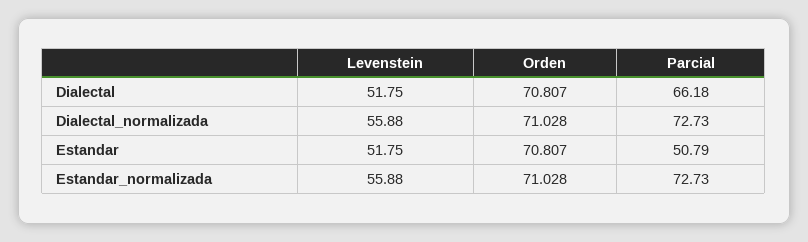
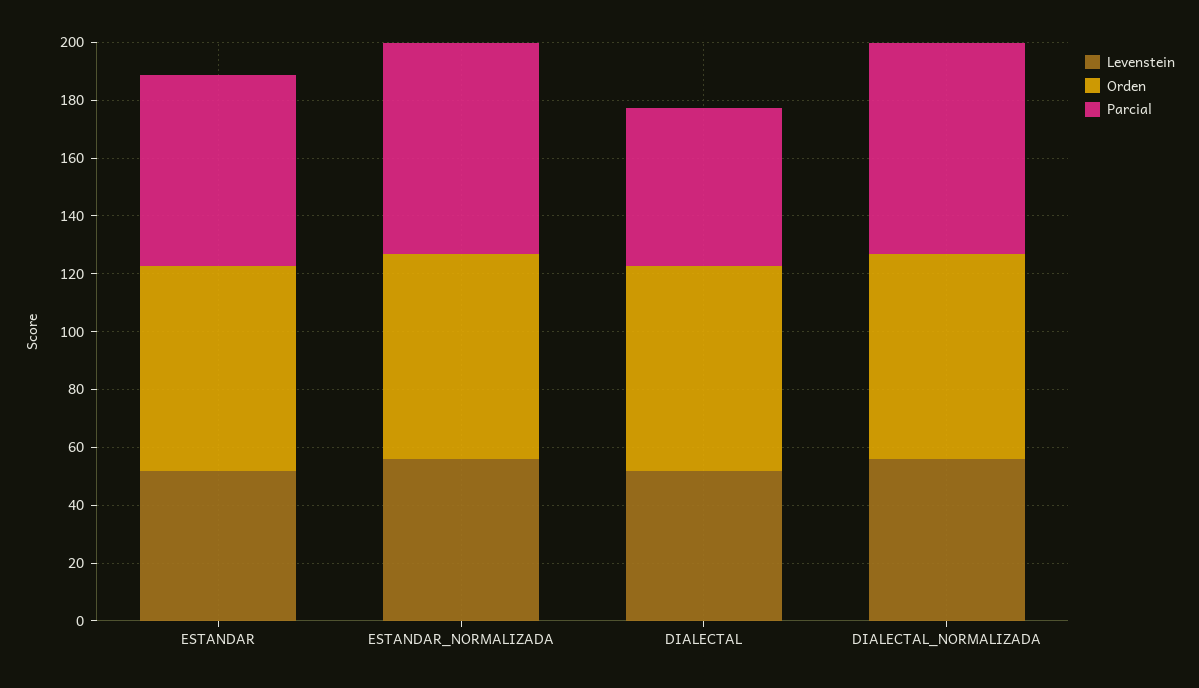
  {
    "Levenstein": {
      "Dialectal": 51.75,
      "Dialectal_normalizada": 55.88,
      "Estandar": 51.75,
      "Estandar_normalizada": 55.88
    },
    "Orden": {
      "Dialectal": 70.807,
      "Dialectal_normalizada": 71.028,
      "Estandar": 70.807,
      "Estandar_normalizada": 71.028
    },
    "Parcial": {
-     "Dialectal": 66.18,
+     "Dialectal": 55,
      "Dialectal_normalizada": 72.73,
-     "Estandar": 50.79,
+     "Estandar": 65,
      "Estandar_normalizada": 72.73
    }
  }

